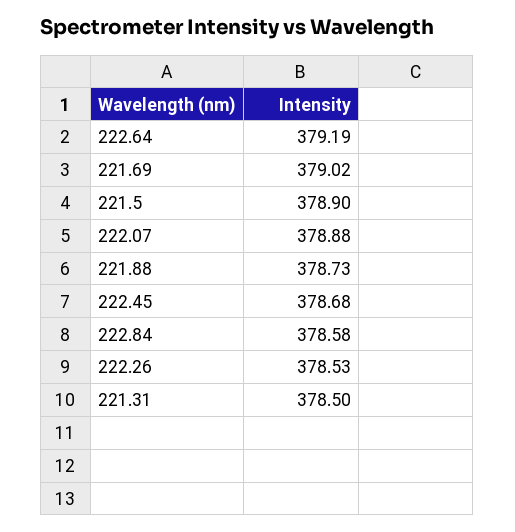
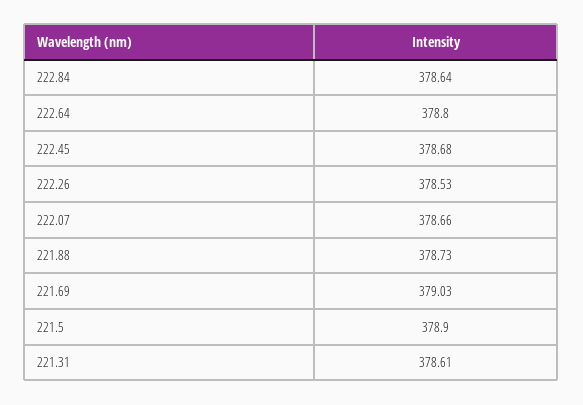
  {
-   "222.64": 379.19,
+   "222.64": 378.8,
-   "221.69": 379.02,
+   "221.69": 379.03,
    "221.5": 378.9,
-   "222.07": 378.88,
+   "222.07": 378.66,
    "221.88": 378.73,
    "222.45": 378.68,
-   "222.84": 378.58,
+   "222.84": 378.64,
    "222.26": 378.53,
-   "221.31": 378.5
+   "221.31": 378.61
  }

